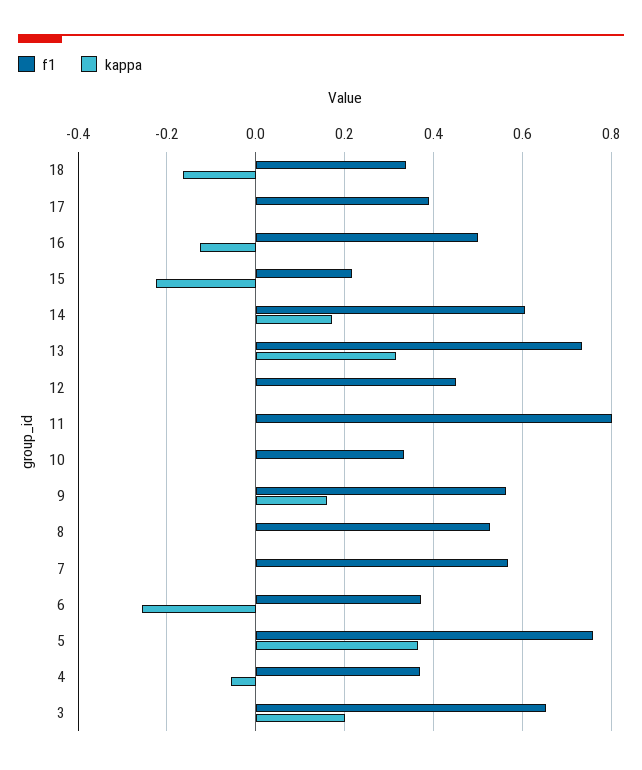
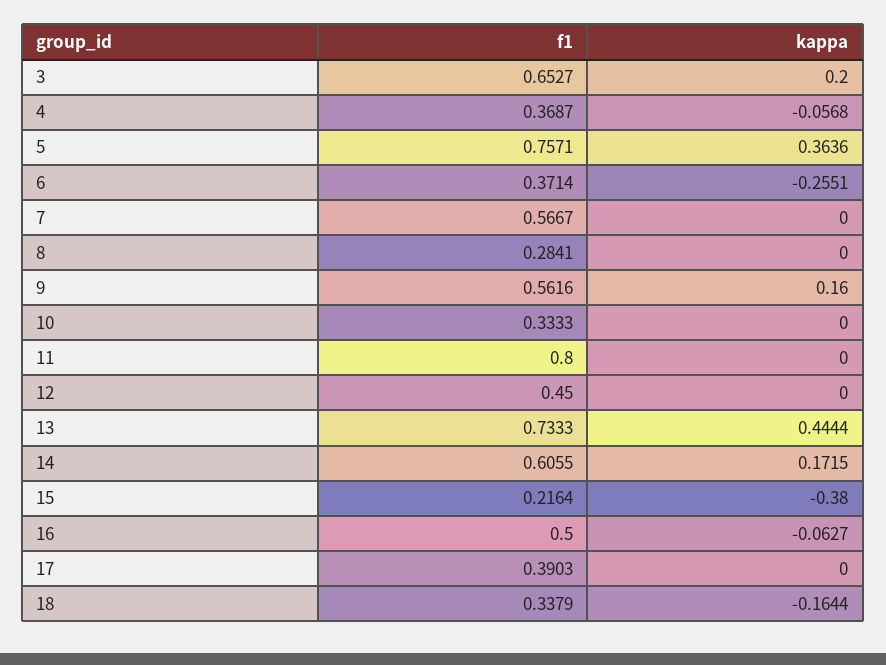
  {
    "f1": {
      "18": 0.3379,
      "17": 0.3903,
      "16": 0.5,
      "15": 0.2164,
      "14": 0.6055,
      "13": 0.7333,
      "12": 0.45,
      "11": 0.8,
      "10": 0.3333,
      "9": 0.5616,
-     "8": 0.52,
+     "8": 0.2841,
      "7": 0.5667,
      "6": 0.3714,
      "5": 0.7571,
      "4": 0.3687,
      "3": 0.6527
    },
    "kappa": {
      "18": -0.1644,
      "17": 0,
-     "16": -0.12,
+     "16": -0.0627,
-     "15": -0.22,
+     "15": -0.38,
      "14": 0.1715,
-     "13": 0.32,
+     "13": 0.4444,
      "12": 0,
      "11": 0,
      "10": 0,
      "9": 0.16,
      "8": 0,
      "7": 0,
      "6": -0.2551,
      "5": 0.3636,
      "4": -0.0568,
      "3": 0.2
    }
  }

